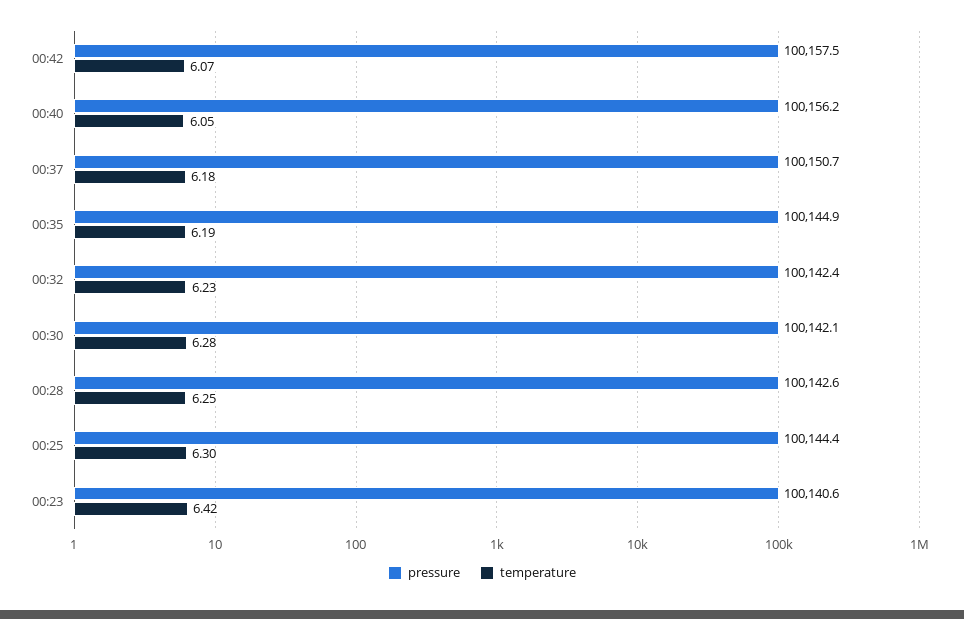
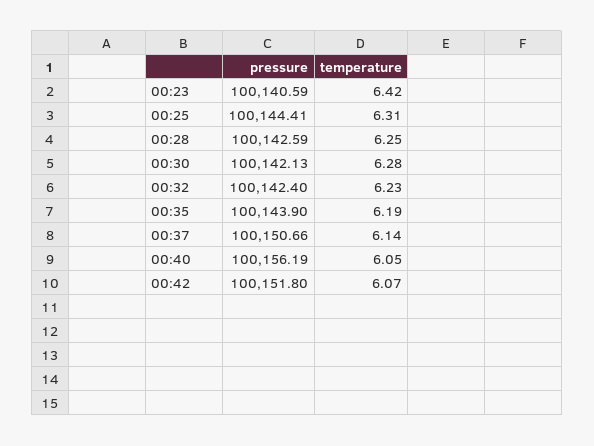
  {
    "pressure": {
-     "00:42": 100157.5,
+     "00:42": 100151.8,
      "00:40": 100156.19,
      "00:37": 100150.66,
-     "00:35": 100144.9,
+     "00:35": 100143.9,
      "00:32": 100142.4,
      "00:30": 100142.13,
      "00:28": 100142.59,
      "00:25": 100144.41,
      "00:23": 100140.59
    },
    "temperature": {
      "00:42": 6.07,
      "00:40": 6.05,
-     "00:37": 6.18,
+     "00:37": 6.14,
      "00:35": 6.19,
      "00:32": 6.23,
      "00:30": 6.28,
      "00:28": 6.25,
-     "00:25": 6.3,
+     "00:25": 6.31,
      "00:23": 6.42
    }
  }

